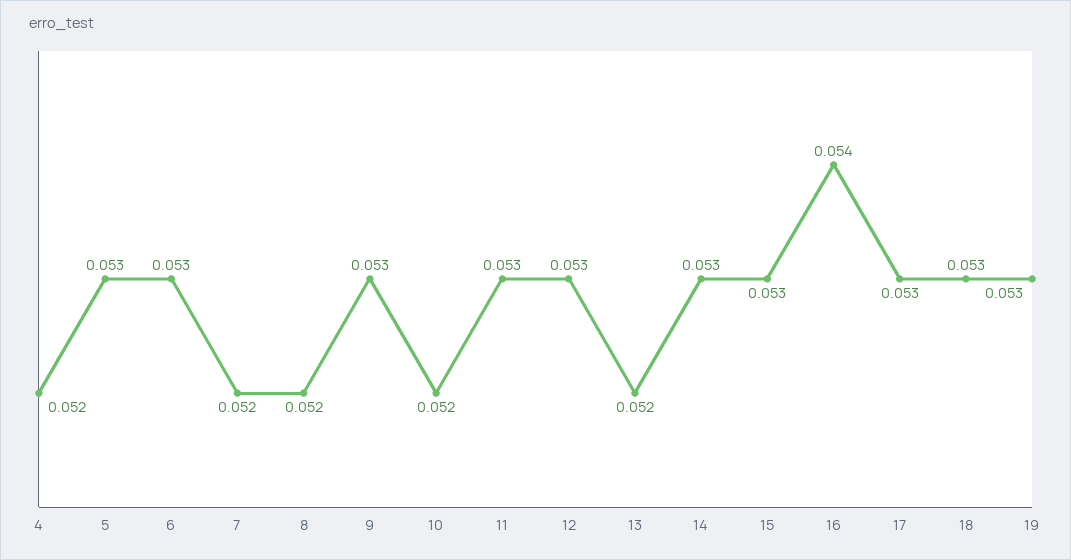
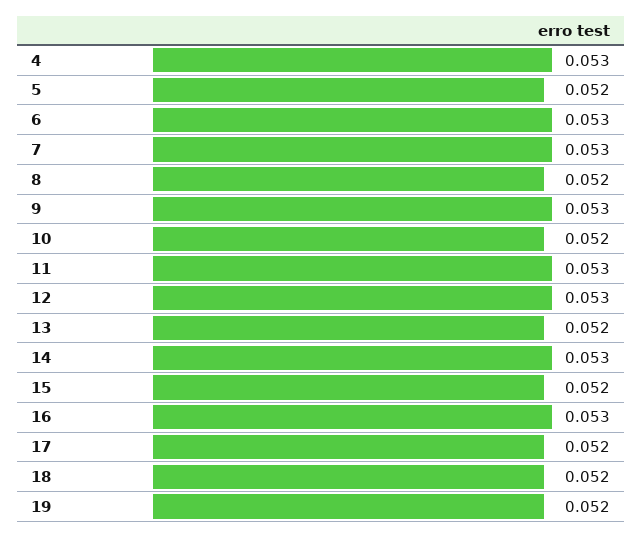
  {
-   "4": 0.052,
+   "4": 0.053,
-   "5": 0.053,
+   "5": 0.052,
    "6": 0.053,
-   "7": 0.052,
+   "7": 0.053,
    "8": 0.052,
    "9": 0.053,
    "10": 0.052,
    "11": 0.053,
    "12": 0.053,
    "13": 0.052,
    "14": 0.053,
-   "15": 0.053,
+   "15": 0.052,
-   "16": 0.054,
+   "16": 0.053,
-   "17": 0.053,
+   "17": 0.052,
-   "18": 0.053,
+   "18": 0.052,
-   "19": 0.053
+   "19": 0.052
  }

